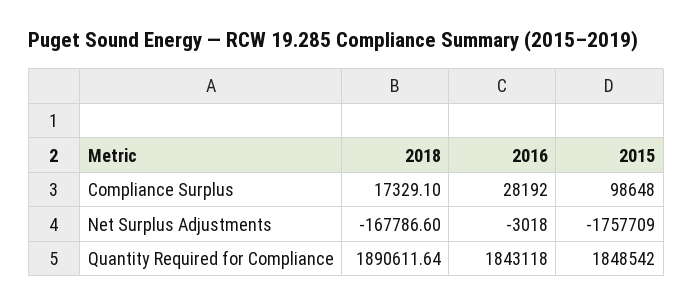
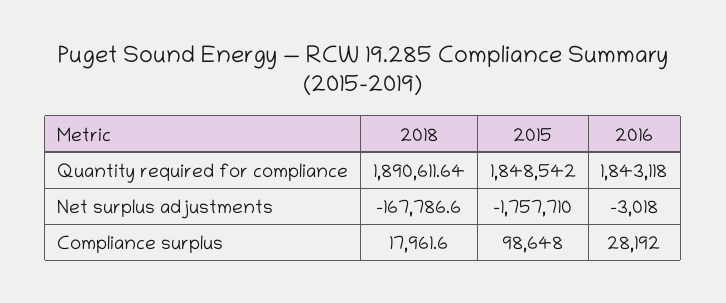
  {
    "2018": {
-     "Compliance Surplus": 17329.1,
+     "Compliance Surplus": 17961.6,
      "Net Surplus Adjustments": -167786.6,
      "Quantity Required for Compliance": 1890611.64
    },
    "2016": {
      "Compliance Surplus": 28192,
      "Net Surplus Adjustments": -3018,
      "Quantity Required for Compliance": 1843118
    },
    "2015": {
      "Compliance Surplus": 98648,
-     "Net Surplus Adjustments": -1757709,
+     "Net Surplus Adjustments": -1757710,
      "Quantity Required for Compliance": 1848542
    }
  }

